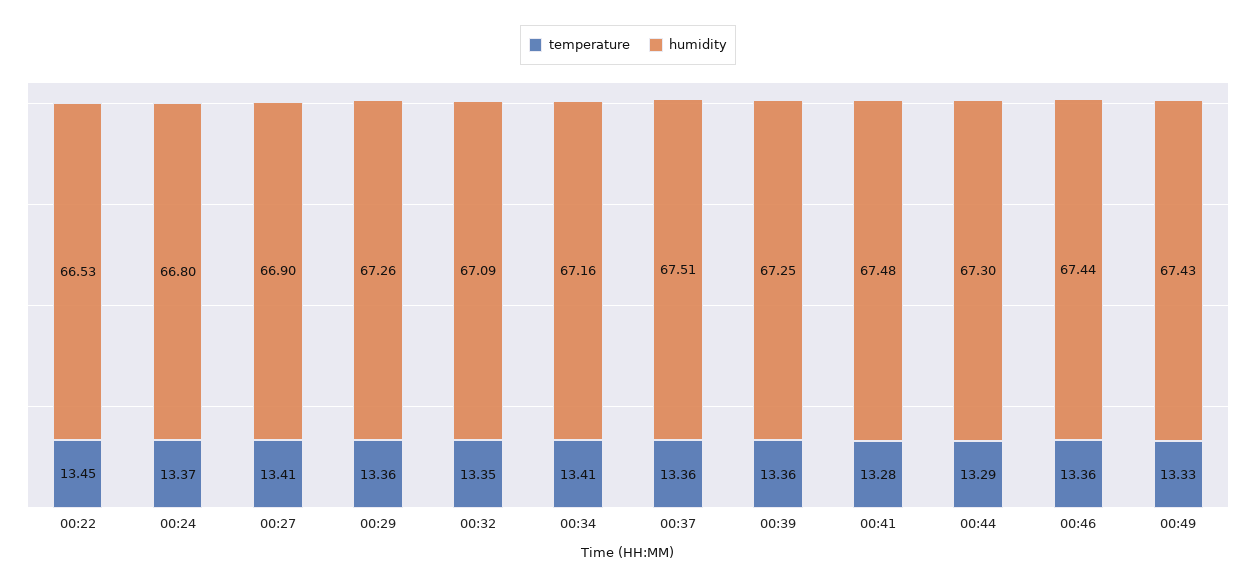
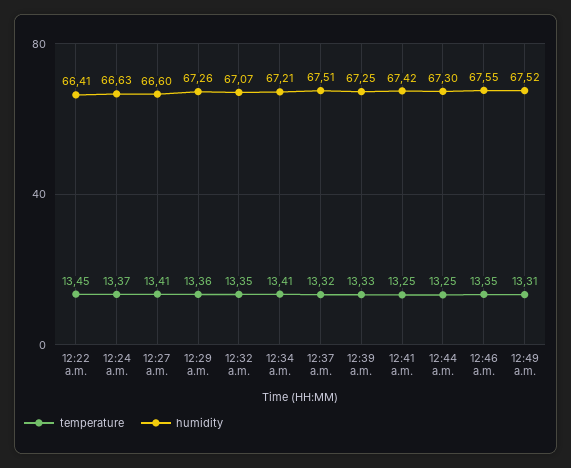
  {
    "temperature": {
      "00:22": 13.45,
      "00:24": 13.37,
      "00:27": 13.41,
      "00:29": 13.36,
      "00:32": 13.35,
      "00:34": 13.41,
-     "00:37": 13.36,
+     "00:37": 13.32,
-     "00:39": 13.36,
+     "00:39": 13.33,
-     "00:41": 13.28,
+     "00:41": 13.25,
-     "00:44": 13.29,
+     "00:44": 13.25,
-     "00:46": 13.36,
+     "00:46": 13.35,
-     "00:49": 13.33
+     "00:49": 13.31
    },
    "humidity": {
-     "00:22": 66.53,
+     "00:22": 66.41,
-     "00:24": 66.8,
+     "00:24": 66.63,
-     "00:27": 66.9,
+     "00:27": 66.6,
      "00:29": 67.26,
-     "00:32": 67.09,
+     "00:32": 67.07,
-     "00:34": 67.16,
+     "00:34": 67.21,
      "00:37": 67.51,
      "00:39": 67.25,
-     "00:41": 67.48,
+     "00:41": 67.42,
      "00:44": 67.3,
-     "00:46": 67.44,
+     "00:46": 67.55,
-     "00:49": 67.43
+     "00:49": 67.52
    }
  }

